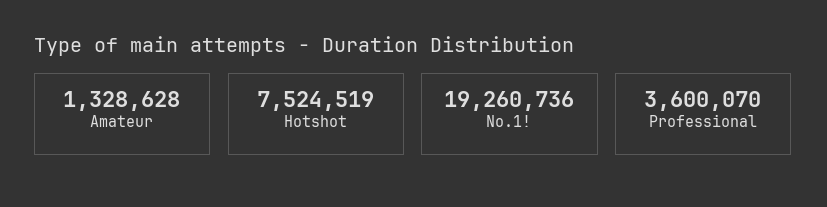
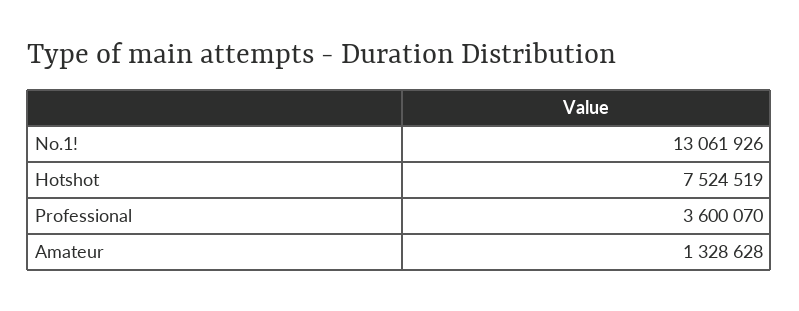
  {
    "Amateur": 1328628,
    "Hotshot": 7524519,
-   "No.1!": 19260736,
+   "No.1!": 13061926,
    "Professional": 3600070
  }

